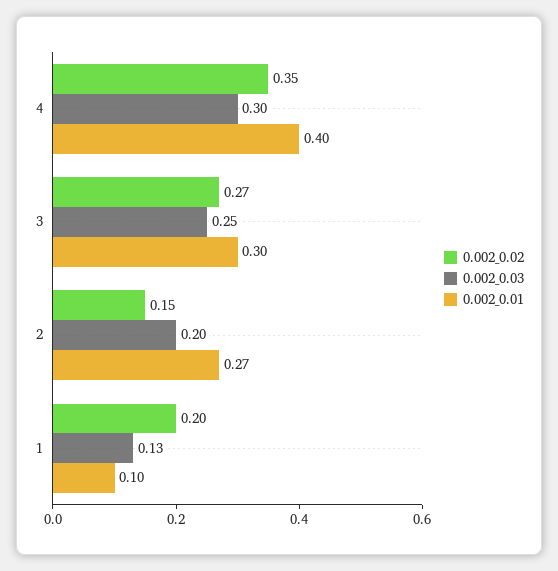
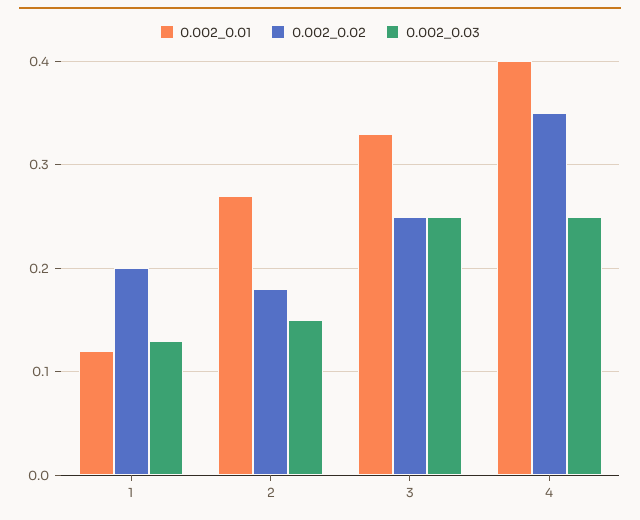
  {
    "0.002_0.02": {
      "4": 0.35,
-     "3": 0.27,
+     "3": 0.25,
-     "2": 0.15,
+     "2": 0.18,
      "1": 0.2
    },
    "0.002_0.03": {
-     "4": 0.3,
+     "4": 0.25,
      "3": 0.25,
-     "2": 0.2,
+     "2": 0.15,
      "1": 0.13
    },
    "0.002_0.01": {
      "4": 0.4,
-     "3": 0.3,
+     "3": 0.33,
      "2": 0.27,
-     "1": 0.1
+     "1": 0.12
    }
  }

